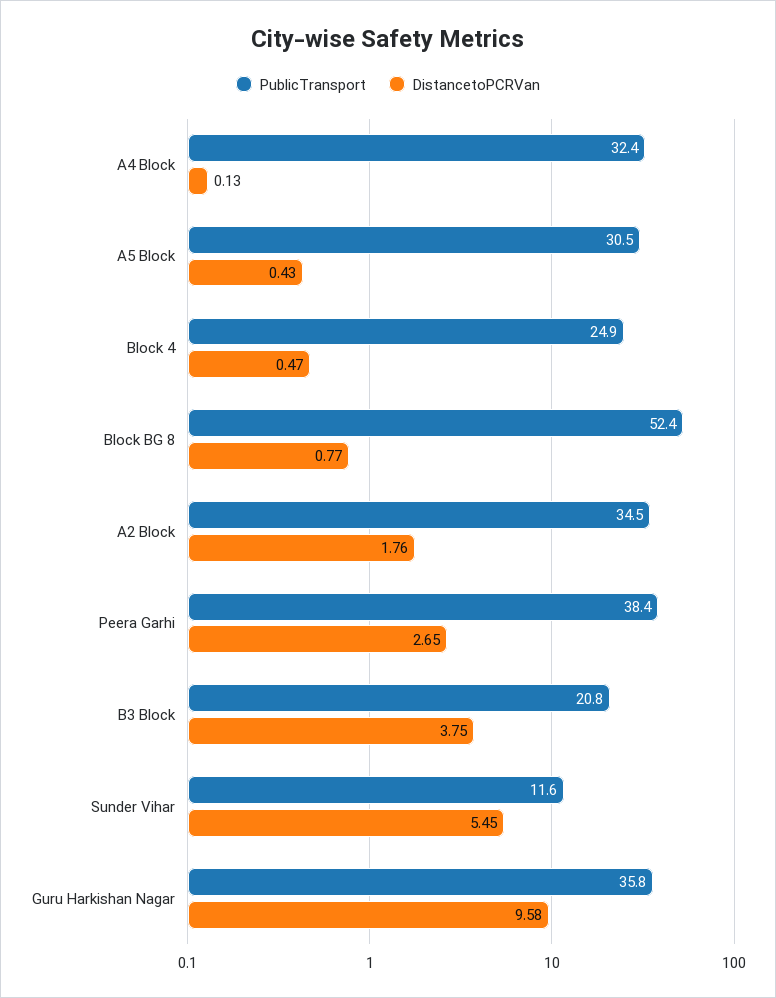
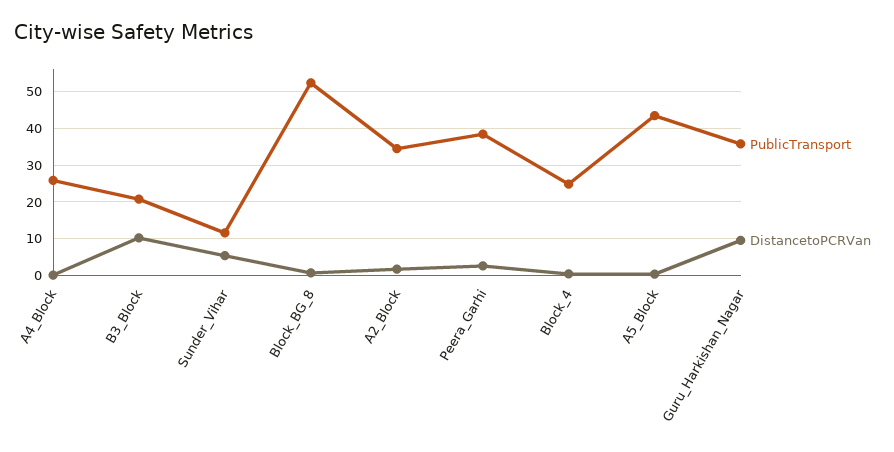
  {
    "PublicTransport": {
-     "A4 Block": 32.4,
+     "A4 Block": 26,
-     "A5 Block": 30.5,
+     "A5 Block": 44,
      "Block 4": 24.9,
      "Block BG 8": 52.4,
      "A2 Block": 34.5,
      "Peera Garhi": 38.4,
      "B3 Block": 20.8,
      "Sunder Vihar": 11.6,
      "Guru Harkishan Nagar": 35.8
    },
    "DistancetoPCRVan": {
      "A4 Block": 0.13,
      "A5 Block": 0.43,
      "Block 4": 0.47,
      "Block BG 8": 0.77,
      "A2 Block": 1.76,
      "Peera Garhi": 2.65,
-     "B3 Block": 3.75,
+     "B3 Block": 10,
      "Sunder Vihar": 5.45,
      "Guru Harkishan Nagar": 9.58
    }
  }

